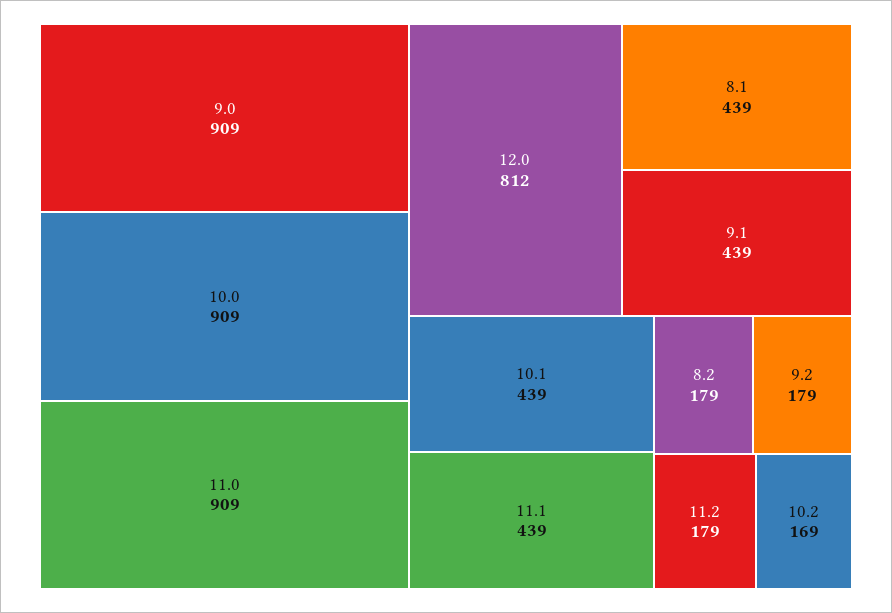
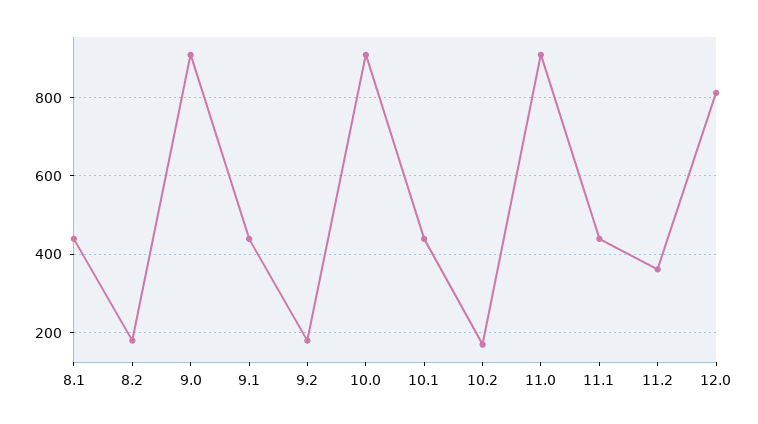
  {
    "9.0": 909,
    "10.0": 909,
    "11.0": 909,
    "12.0": 812,
    "8.1": 439,
    "9.1": 439,
    "10.1": 439,
    "11.1": 439,
    "8.2": 179,
    "9.2": 179,
-   "11.2": 179,
+   "11.2": 360,
    "10.2": 169
  }

